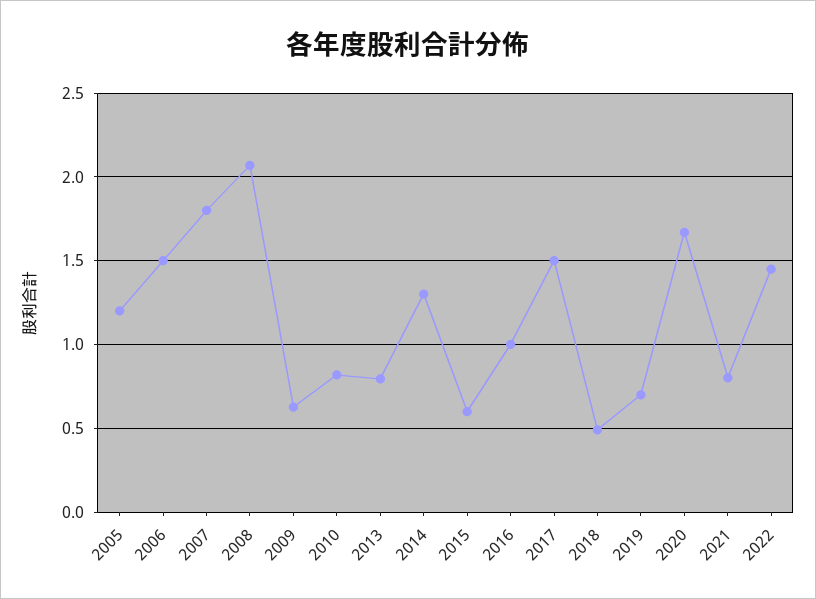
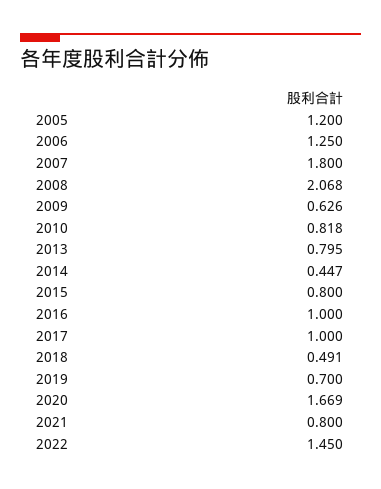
  {
    "2005": 1.2,
-   "2006": 1.5,
+   "2006": 1.25,
    "2007": 1.8,
    "2008": 2.068,
    "2009": 0.626,
    "2010": 0.818,
    "2013": 0.795,
-   "2014": 1.3,
+   "2014": 0.447,
-   "2015": 0.6,
+   "2015": 0.8,
    "2016": 1,
-   "2017": 1.5,
+   "2017": 1,
    "2018": 0.491,
    "2019": 0.7,
    "2020": 1.669,
    "2021": 0.8,
    "2022": 1.45
  }

